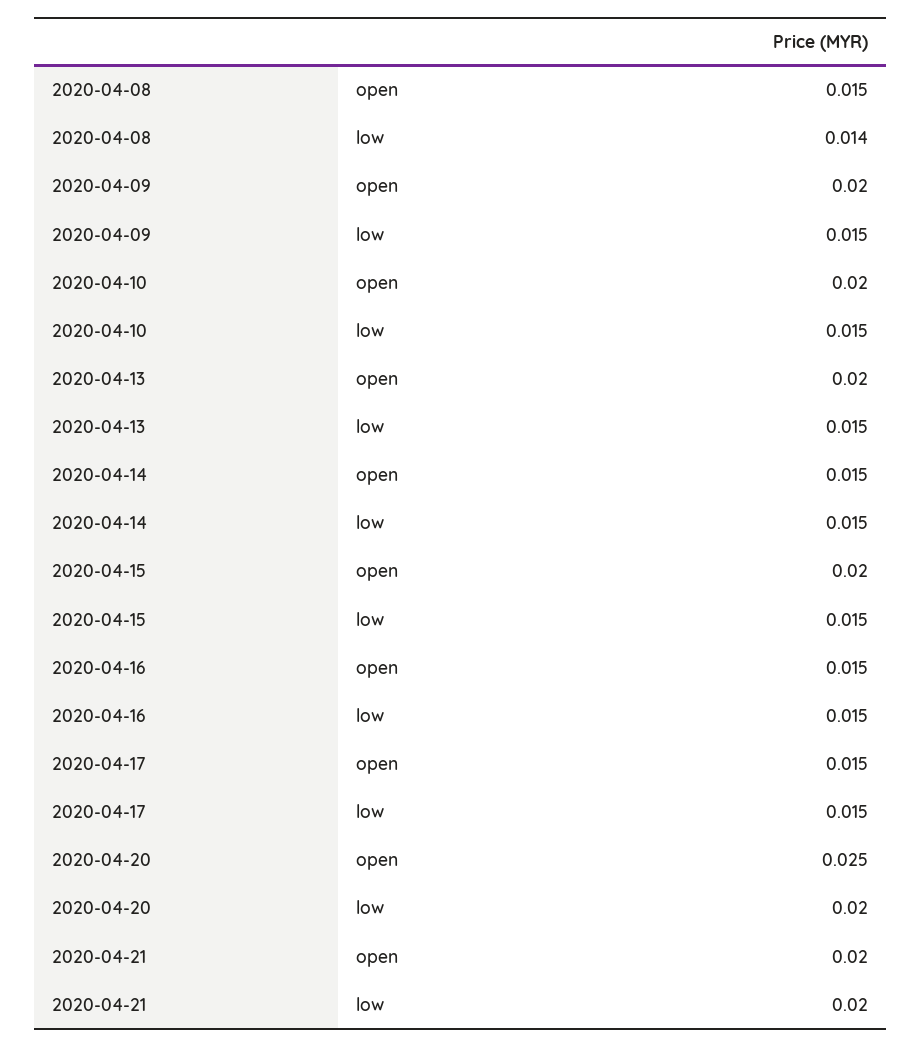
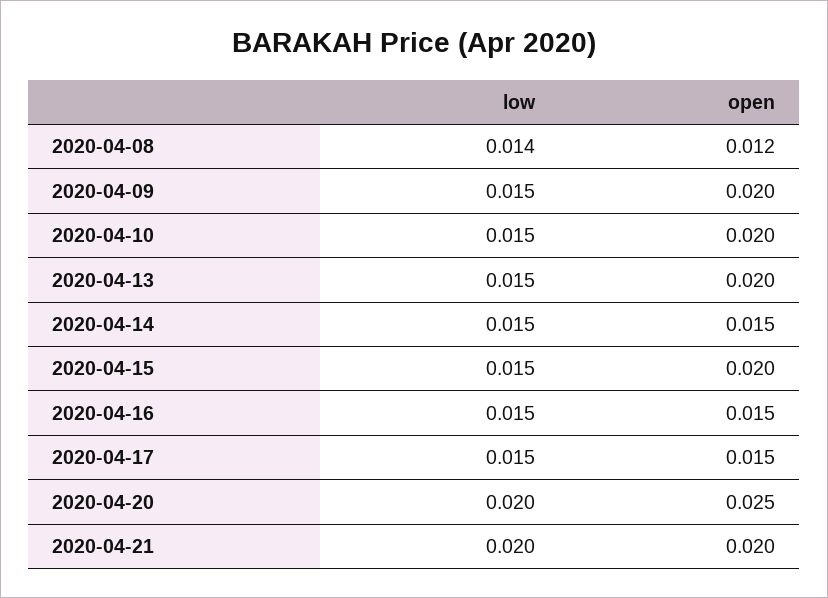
  {
    "2020-04-08": {
-     "open": 0.015,
+     "open": 0.012,
      "low": 0.014
    },
    "2020-04-09": {
      "open": 0.02,
      "low": 0.015
    },
    "2020-04-10": {
      "open": 0.02,
      "low": 0.015
    },
    "2020-04-13": {
      "open": 0.02,
      "low": 0.015
    },
    "2020-04-14": {
      "open": 0.015,
      "low": 0.015
    },
    "2020-04-15": {
      "open": 0.02,
      "low": 0.015
    },
    "2020-04-16": {
      "open": 0.015,
      "low": 0.015
    },
    "2020-04-17": {
      "open": 0.015,
      "low": 0.015
    },
    "2020-04-20": {
      "open": 0.025,
      "low": 0.02
    },
    "2020-04-21": {
      "open": 0.02,
      "low": 0.02
    }
  }

